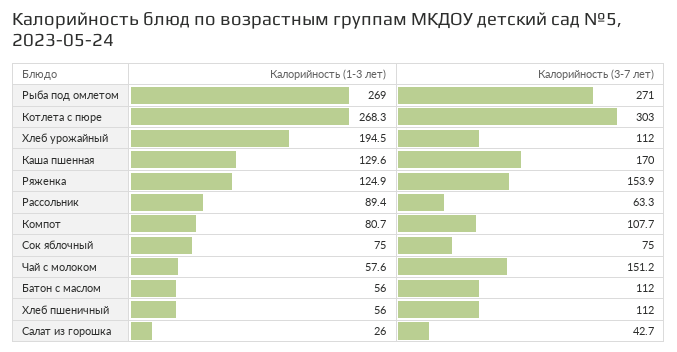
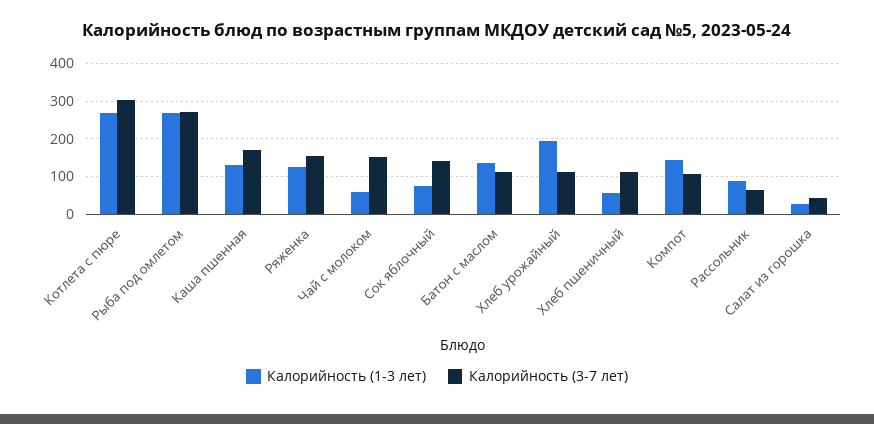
  {
    "Калорийность (1-3 лет)": {
      "Рыба под омлетом": 269,
      "Котлета с пюре": 268.3,
      "Хлеб урожайный": 194.5,
      "Каша пшенная": 129.6,
      "Ряженка": 124.9,
      "Рассольник": 89.4,
-     "Компот": 80.7,
+     "Компот": 140,
      "Сок яблочный": 75,
      "Чай с молоком": 57.6,
-     "Батон с маслом": 56,
+     "Батон с маслом": 140,
      "Хлеб пшеничный": 56,
      "Салат из горошка": 26
    },
    "Калорийность (3-7 лет)": {
      "Рыба под омлетом": 271,
      "Котлета с пюре": 303,
      "Хлеб урожайный": 112,
      "Каша пшенная": 170,
      "Ряженка": 153.9,
      "Рассольник": 63.3,
      "Компот": 107.7,
-     "Сок яблочный": 75,
+     "Сок яблочный": 140,
      "Чай с молоком": 151.2,
      "Батон с маслом": 112,
      "Хлеб пшеничный": 112,
      "Салат из горошка": 42.7
    }
  }

